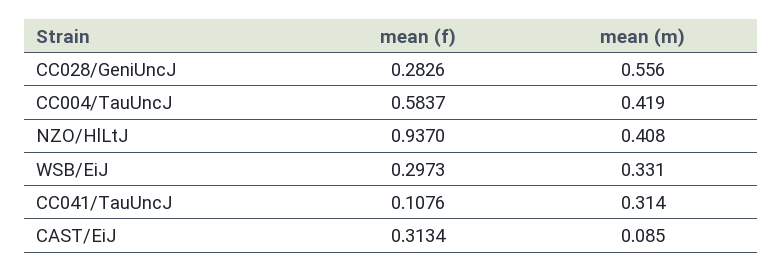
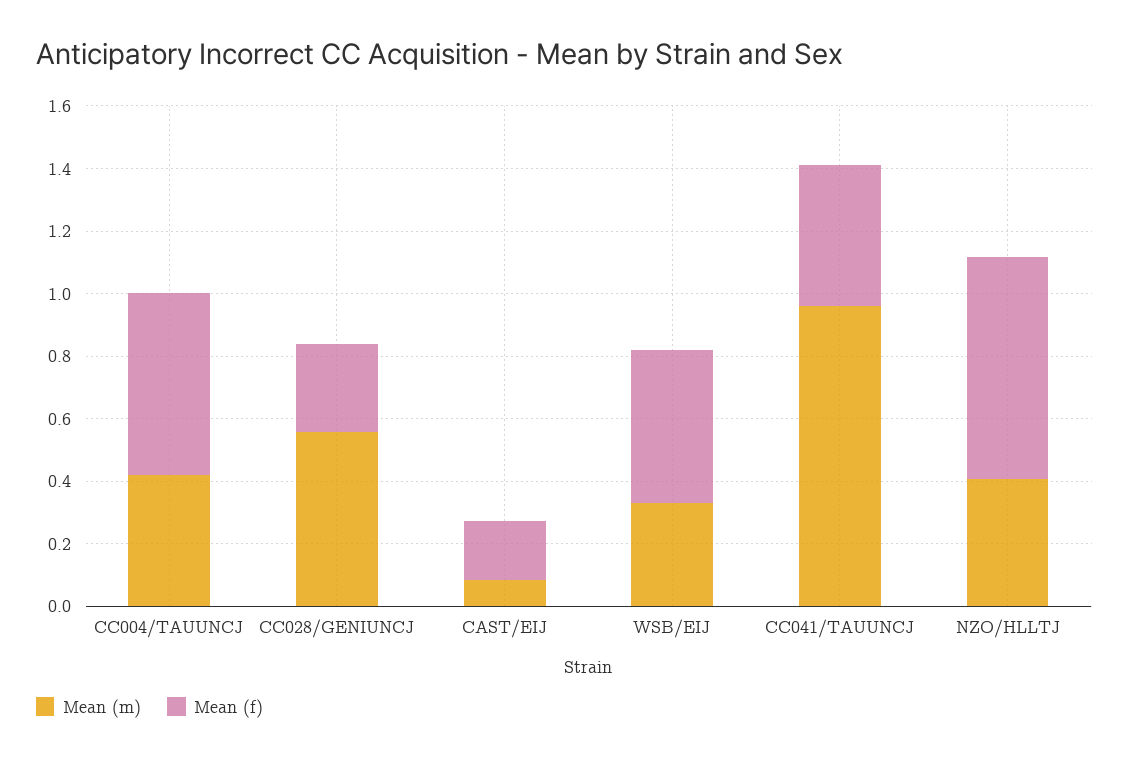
  {
    "mean (f)": {
      "CC028/GeniUncJ": 0.2826,
      "CC004/TauUncJ": 0.5837,
-     "NZO/HlLtJ": 0.937,
+     "NZO/HlLtJ": 0.7,
-     "WSB/EiJ": 0.2973,
+     "WSB/EiJ": 0.5,
-     "CC041/TauUncJ": 0.1076,
+     "CC041/TauUncJ": 0.45,
-     "CAST/EiJ": 0.3134
+     "CAST/EiJ": 0.2
    },
    "mean (m)": {
      "CC028/GeniUncJ": 0.556,
      "CC004/TauUncJ": 0.419,
      "NZO/HlLtJ": 0.408,
      "WSB/EiJ": 0.331,
-     "CC041/TauUncJ": 0.314,
+     "CC041/TauUncJ": 0.95,
      "CAST/EiJ": 0.085
    }
  }

